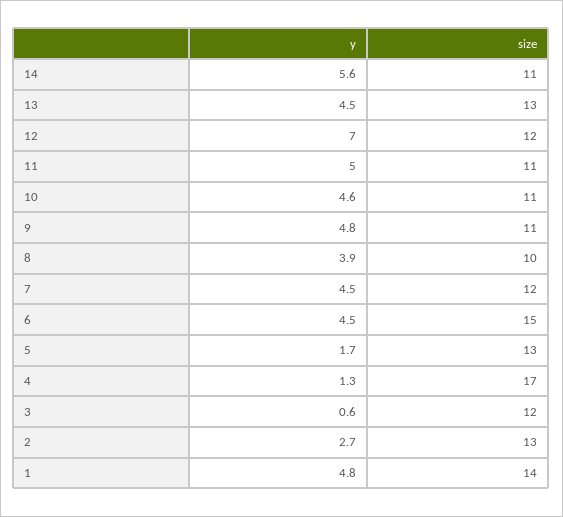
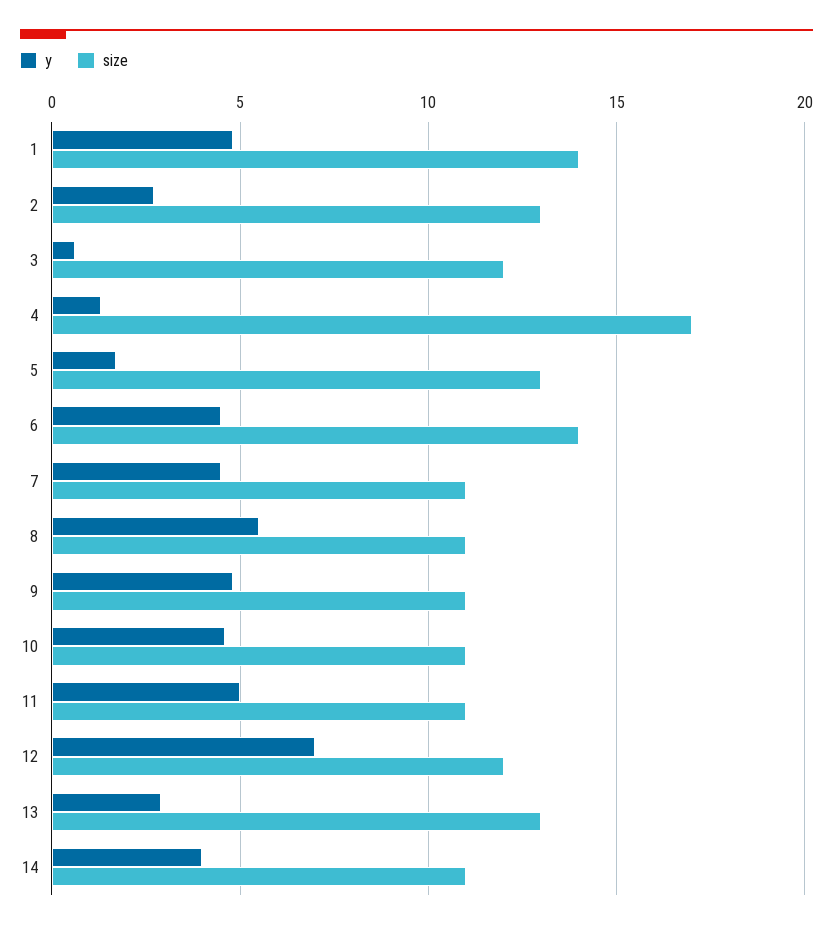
  {
    "y": {
-     "14": 5.6,
+     "14": 4,
-     "13": 4.5,
+     "13": 3,
      "12": 7,
      "11": 5,
      "10": 4.6,
      "9": 4.8,
-     "8": 3.9,
+     "8": 5.5,
      "7": 4.5,
      "6": 4.5,
      "5": 1.7,
      "4": 1.3,
      "3": 0.6,
      "2": 2.7,
      "1": 4.8
    },
    "size": {
      "14": 11,
      "13": 13,
      "12": 12,
      "11": 11,
      "10": 11,
      "9": 11,
-     "8": 10,
+     "8": 11,
-     "7": 12,
+     "7": 11,
-     "6": 15,
+     "6": 14,
      "5": 13,
      "4": 17,
      "3": 12,
      "2": 13,
      "1": 14
    }
  }

